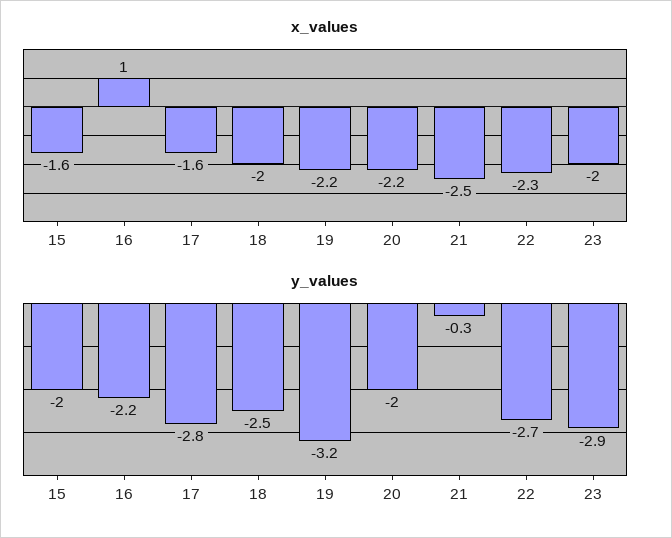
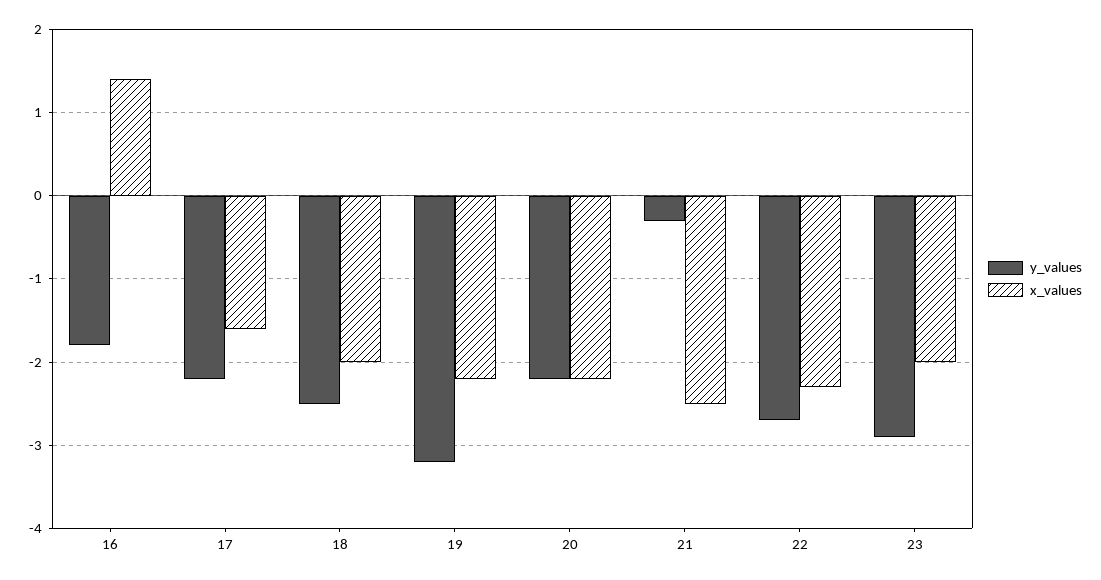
  {
    "x_values": {
-     "15": -1.6,
-     "16": 1,
+     "16": 1.4,
      "17": -1.6,
      "18": -2,
      "19": -2.2,
      "20": -2.2,
      "21": -2.5,
      "22": -2.3,
      "23": -2
    },
    "y_values": {
-     "15": -2,
-     "16": -2.2,
+     "16": -1.8,
-     "17": -2.8,
+     "17": -2.2,
      "18": -2.5,
      "19": -3.2,
-     "20": -2,
+     "20": -2.2,
      "21": -0.3,
      "22": -2.7,
      "23": -2.9
    }
  }

